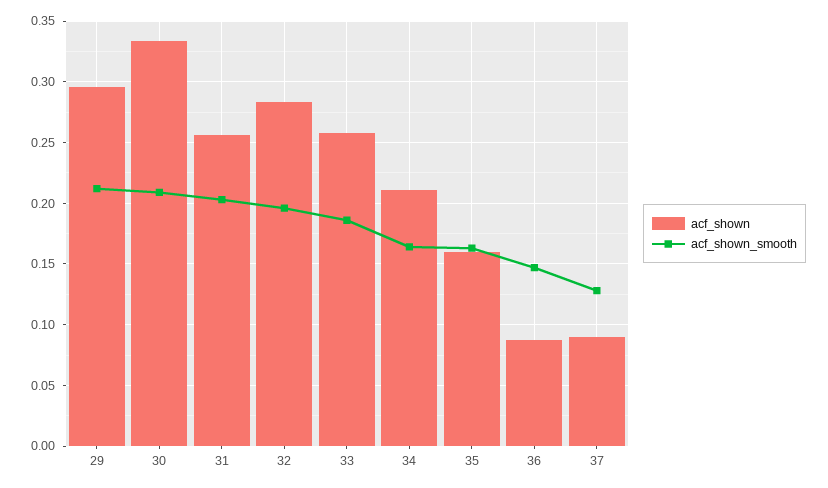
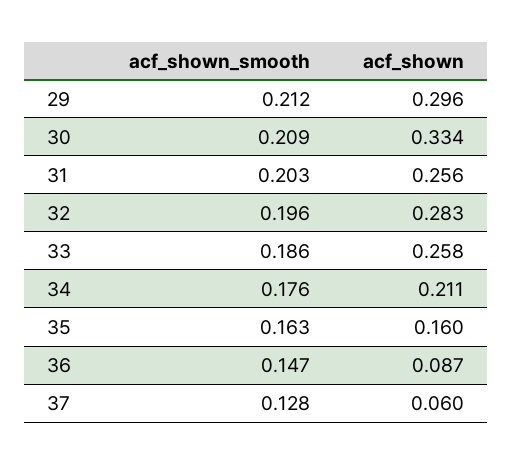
  {
    "acf_shown": {
      "29": 0.296,
      "30": 0.334,
      "31": 0.256,
      "32": 0.283,
      "33": 0.258,
      "34": 0.211,
      "35": 0.16,
      "36": 0.087,
-     "37": 0.09
+     "37": 0.06
    },
    "acf_shown_smooth": {
      "29": 0.212,
      "30": 0.209,
      "31": 0.203,
      "32": 0.196,
      "33": 0.186,
-     "34": 0.165,
+     "34": 0.176,
      "35": 0.163,
      "36": 0.147,
      "37": 0.128
    }
  }

